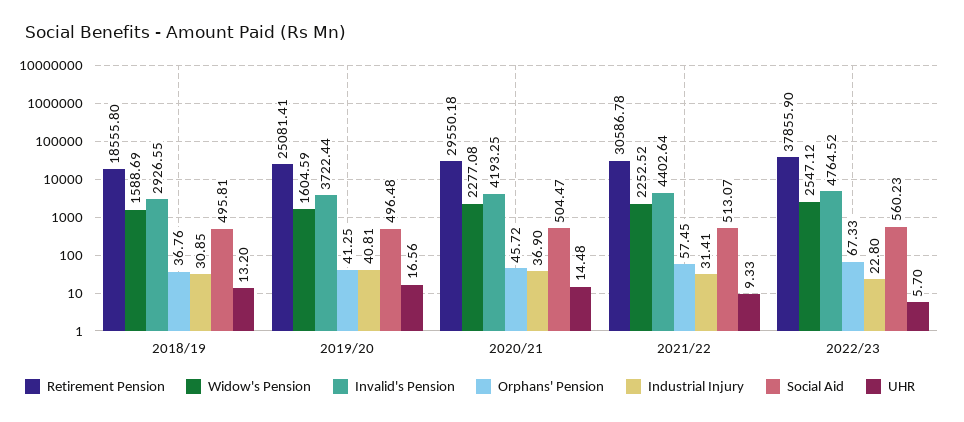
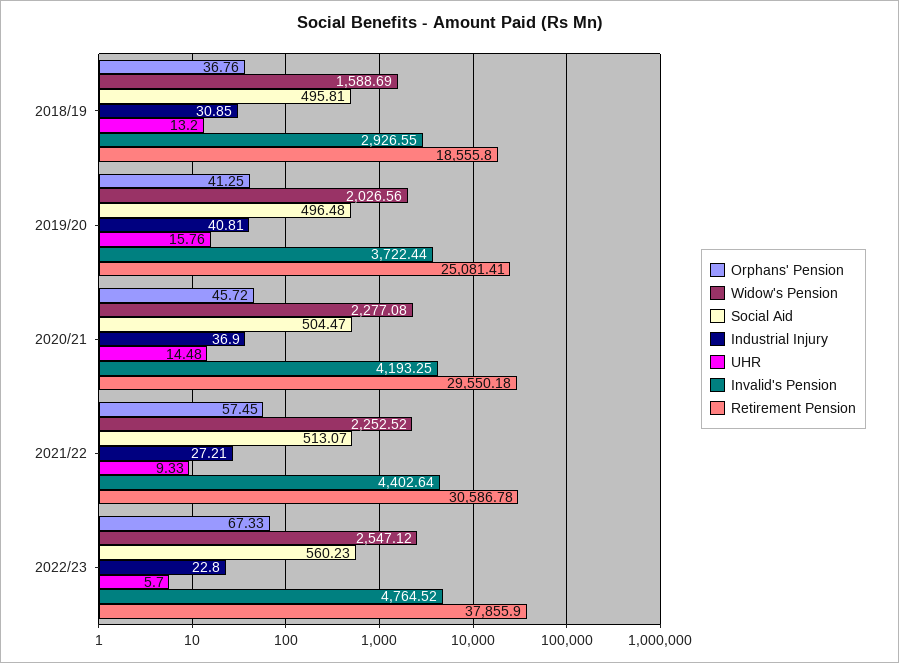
  {
    "Retirement Pension": {
      "2018/19": 18555.8,
      "2019/20": 25081.41,
      "2020/21": 29550.18,
      "2021/22": 30586.78,
      "2022/23": 37855.9
    },
    "Widow's Pension": {
      "2018/19": 1588.69,
-     "2019/20": 1604.59,
+     "2019/20": 2026.56,
      "2020/21": 2277.08,
      "2021/22": 2252.52,
      "2022/23": 2547.12
    },
    "Invalid's Pension": {
      "2018/19": 2926.55,
      "2019/20": 3722.44,
      "2020/21": 4193.25,
      "2021/22": 4402.64,
      "2022/23": 4764.52
    },
    "Orphans' Pension": {
      "2018/19": 36.76,
      "2019/20": 41.25,
      "2020/21": 45.72,
      "2021/22": 57.45,
      "2022/23": 67.33
    },
    "Industrial Injury": {
      "2018/19": 30.85,
      "2019/20": 40.81,
      "2020/21": 36.9,
-     "2021/22": 31.41,
+     "2021/22": 27.21,
      "2022/23": 22.8
    },
    "Social Aid": {
      "2018/19": 495.81,
      "2019/20": 496.48,
      "2020/21": 504.47,
      "2021/22": 513.07,
      "2022/23": 560.23
    },
    "UHR": {
      "2018/19": 13.2,
-     "2019/20": 16.56,
+     "2019/20": 15.76,
      "2020/21": 14.48,
      "2021/22": 9.33,
      "2022/23": 5.7
    }
  }

